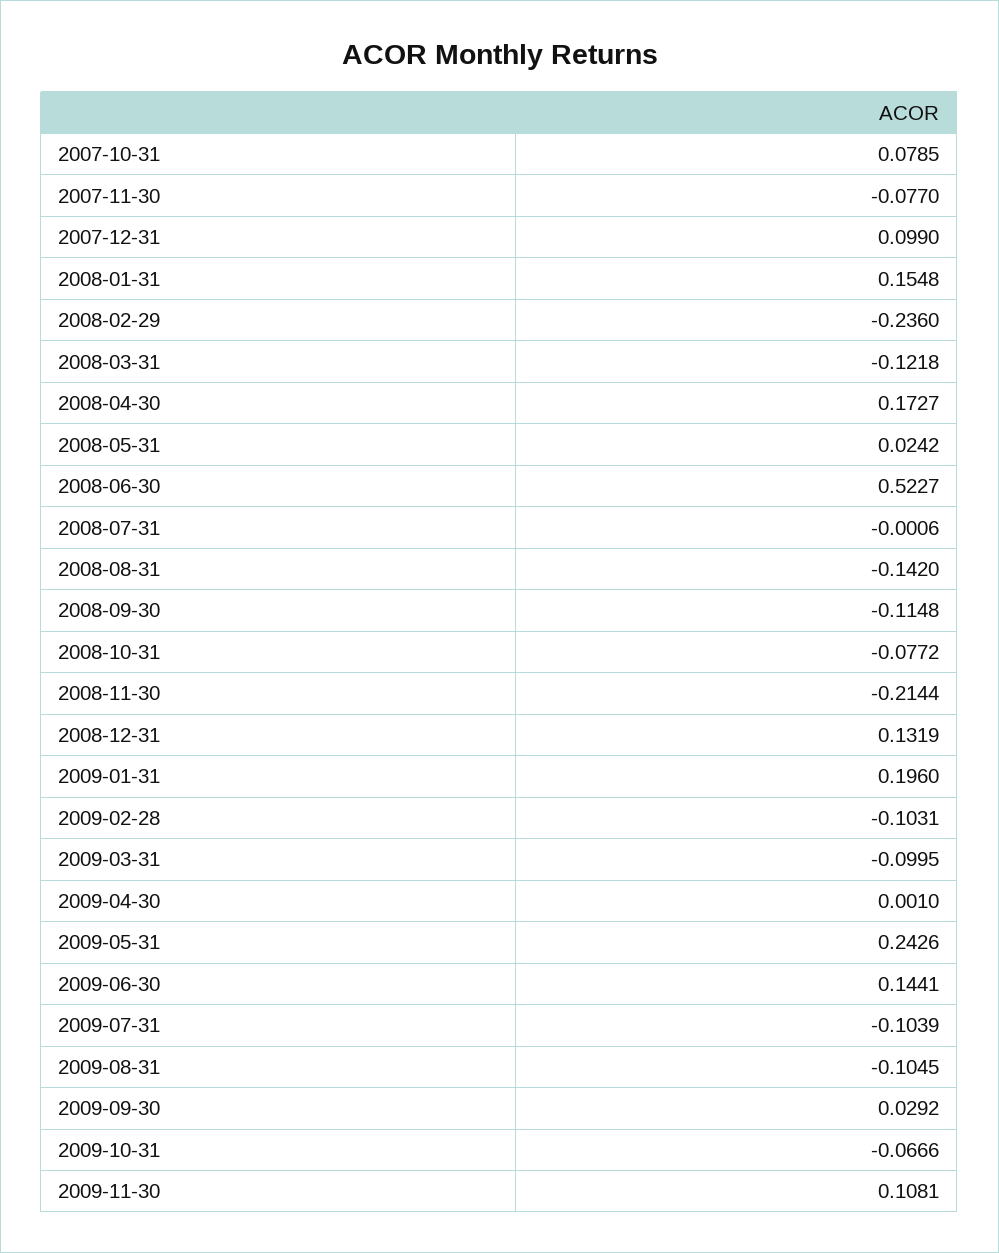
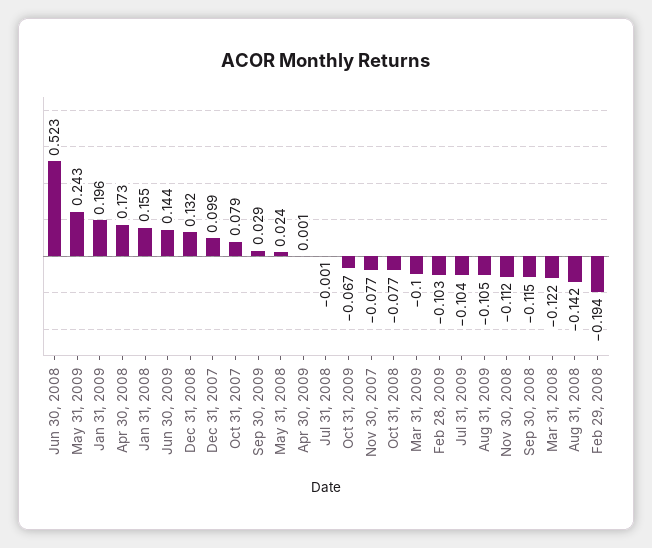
  {
    "2007-10-31": 0.0785,
    "2007-11-30": -0.077,
    "2007-12-31": 0.099,
    "2008-01-31": 0.1548,
-   "2008-02-29": -0.236,
+   "2008-02-29": -0.194,
    "2008-03-31": -0.1218,
    "2008-04-30": 0.1727,
    "2008-05-31": 0.0242,
    "2008-06-30": 0.5227,
    "2008-07-31": -0.0006,
    "2008-08-31": -0.142,
    "2008-09-30": -0.1148,
    "2008-10-31": -0.0772,
-   "2008-11-30": -0.2144,
+   "2008-11-30": -0.112,
    "2008-12-31": 0.1319,
    "2009-01-31": 0.196,
    "2009-02-28": -0.1031,
    "2009-03-31": -0.0995,
    "2009-04-30": 0.001,
    "2009-05-31": 0.2426,
    "2009-06-30": 0.1441,
    "2009-07-31": -0.1039,
    "2009-08-31": -0.1045,
    "2009-09-30": 0.0292,
-   "2009-10-31": -0.0666,
+   "2009-10-31": -0.0666
-   "2009-11-30": 0.1081
  }

